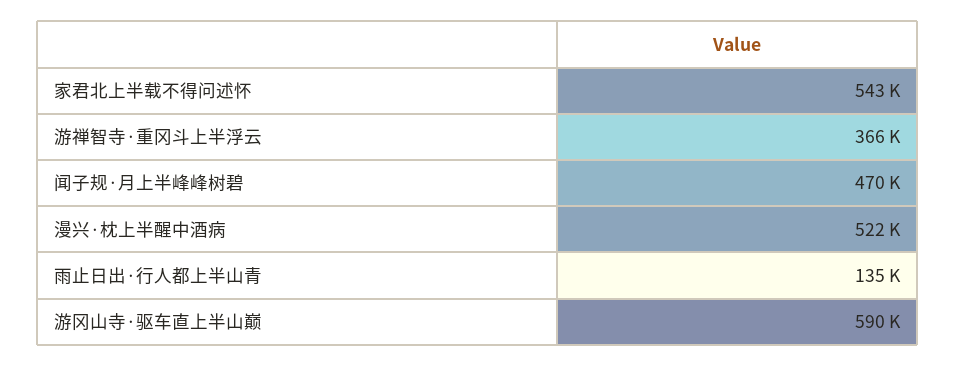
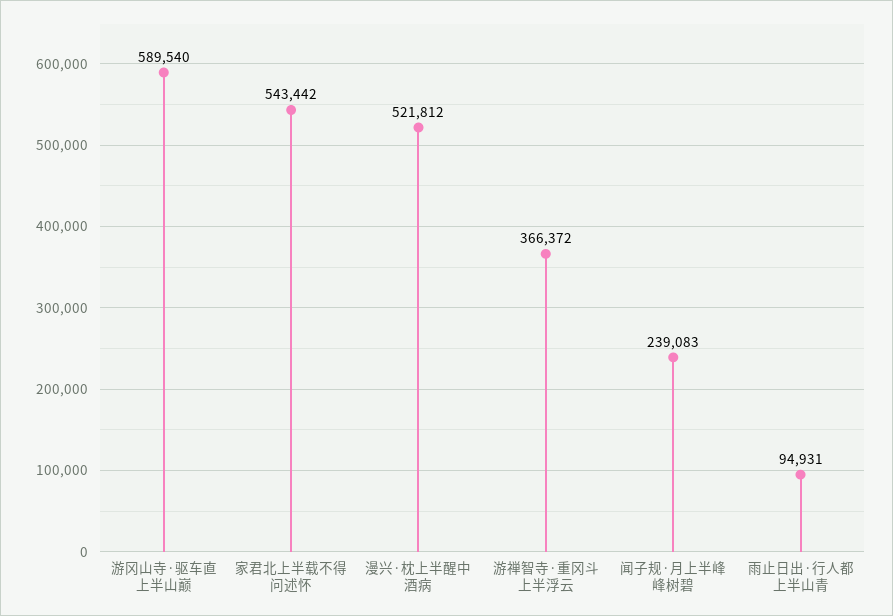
  {
    "家君北上半载不得问述怀": 543442,
    "游禅智寺·重冈斗上半浮云": 366372,
-   "闻子规·月上半峰峰树碧": 470000,
+   "闻子规·月上半峰峰树碧": 239083,
    "漫兴·枕上半醒中酒病": 521812,
-   "雨止日出·行人都上半山青": 135000,
+   "雨止日出·行人都上半山青": 94931,
    "游冈山寺·驱车直上半山巅": 589540
  }

